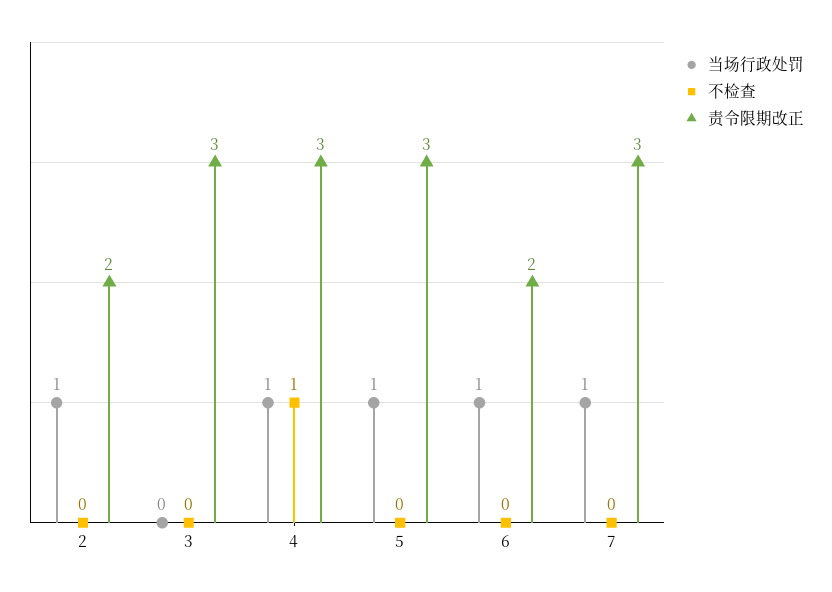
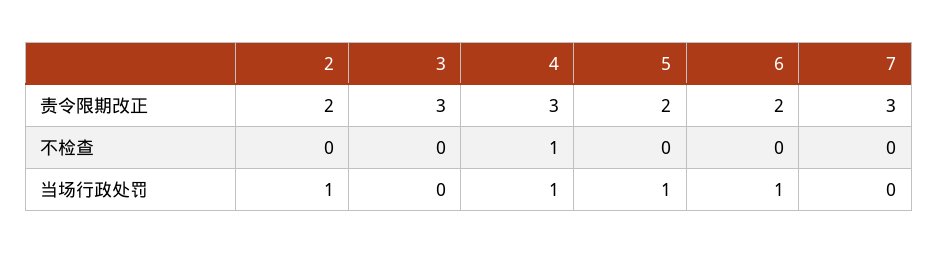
  {
    "当场行政处罚": {
      "2": 1,
      "3": 0,
      "4": 1,
      "5": 1,
      "6": 1,
-     "7": 1
+     "7": 0
    },
    "不检查": {
      "2": 0,
      "3": 0,
      "4": 1,
      "5": 0,
      "6": 0,
      "7": 0
    },
    "责令限期改正": {
      "2": 2,
      "3": 3,
      "4": 3,
-     "5": 3,
+     "5": 2,
      "6": 2,
      "7": 3
    }
  }

